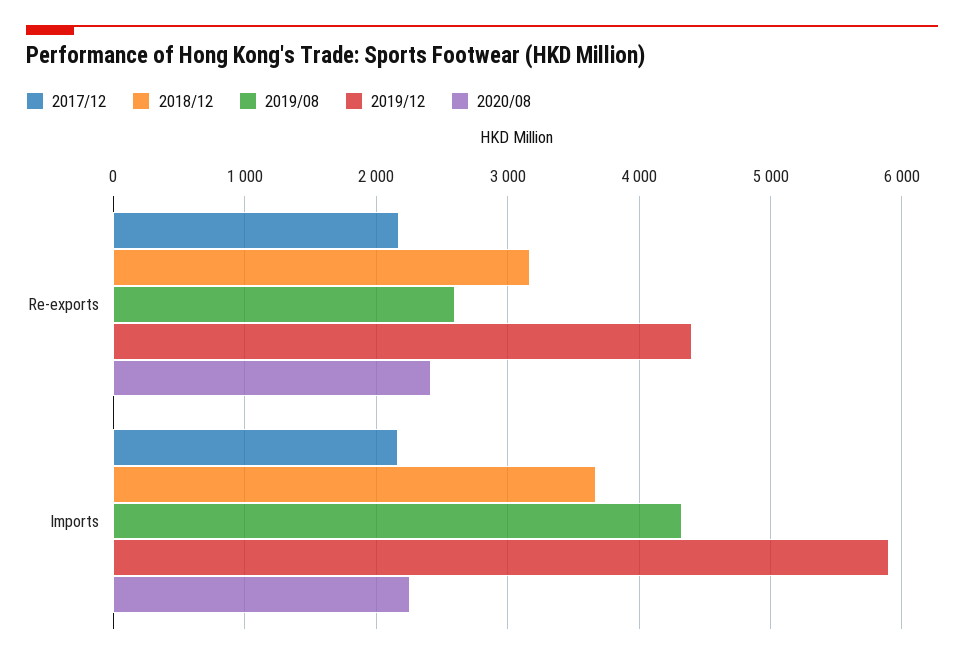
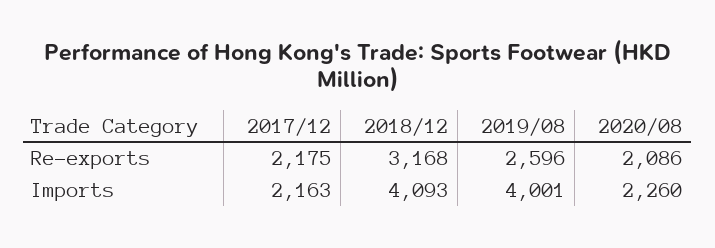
  {
    "2017/12": {
      "Re-exports": 2175,
      "Imports": 2163
    },
    "2018/12": {
      "Re-exports": 3168,
-     "Imports": 3700
+     "Imports": 4093
    },
    "2019/08": {
      "Re-exports": 2596,
-     "Imports": 4300
+     "Imports": 4001
    },
-   "2019/12": {
-     "Re-exports": 4400,
-     "Imports": 5900
-   },
    "2020/08": {
-     "Re-exports": 2400,
+     "Re-exports": 2086,
      "Imports": 2260
    }
  }

